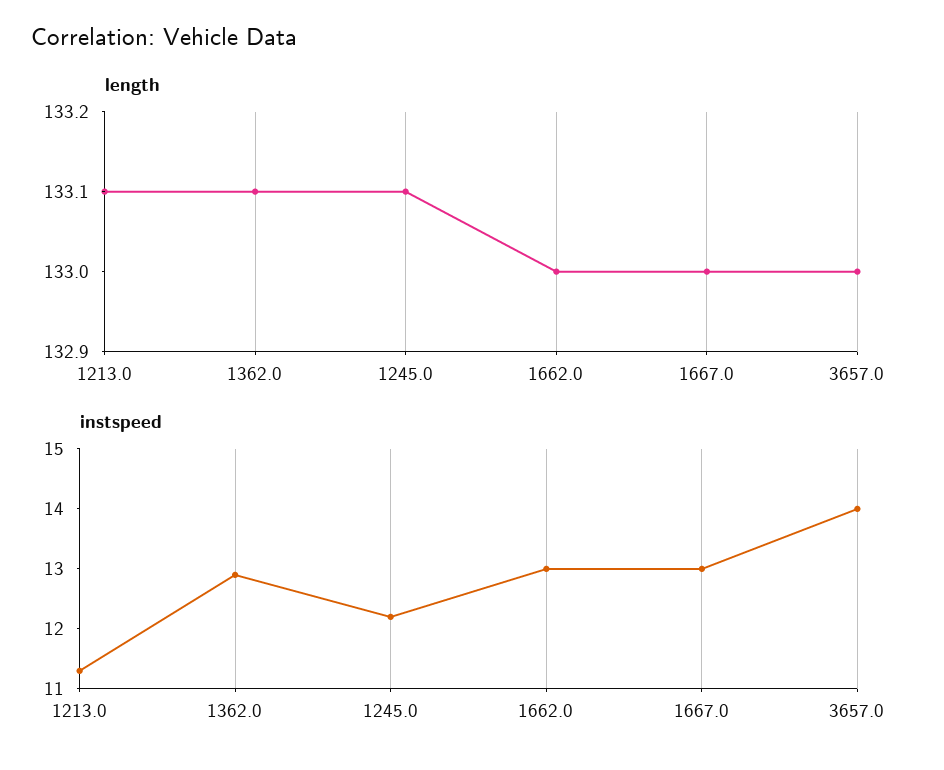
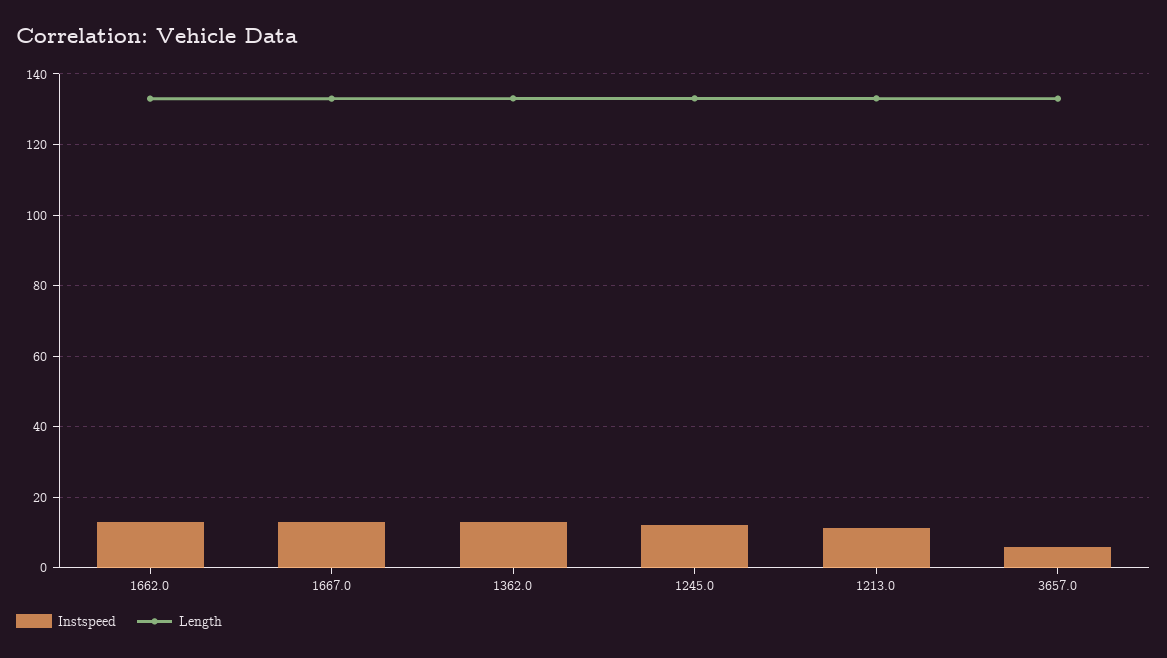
  {
    "length": {
      "1213.0": 133.1,
      "1362.0": 133.1,
      "1245.0": 133.1,
      "1662.0": 133,
      "1667.0": 133,
      "3657.0": 133
    },
    "instspeed": {
      "1213.0": 11.5,
      "1362.0": 13,
      "1245.0": 12,
      "1662.0": 13,
      "1667.0": 13,
-     "3657.0": 14
+     "3657.0": 6
    }
  }

